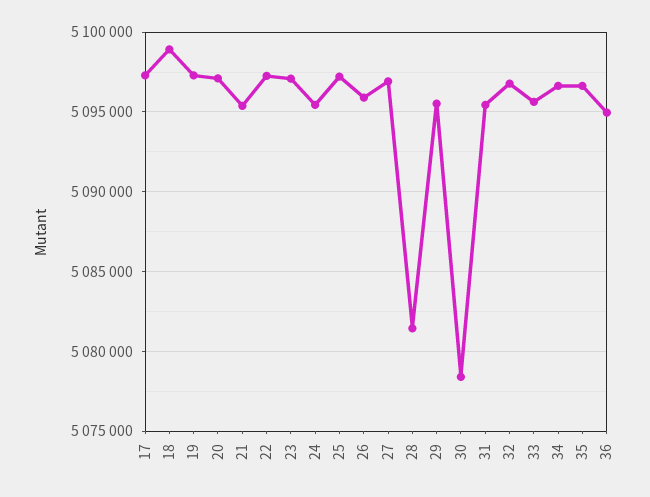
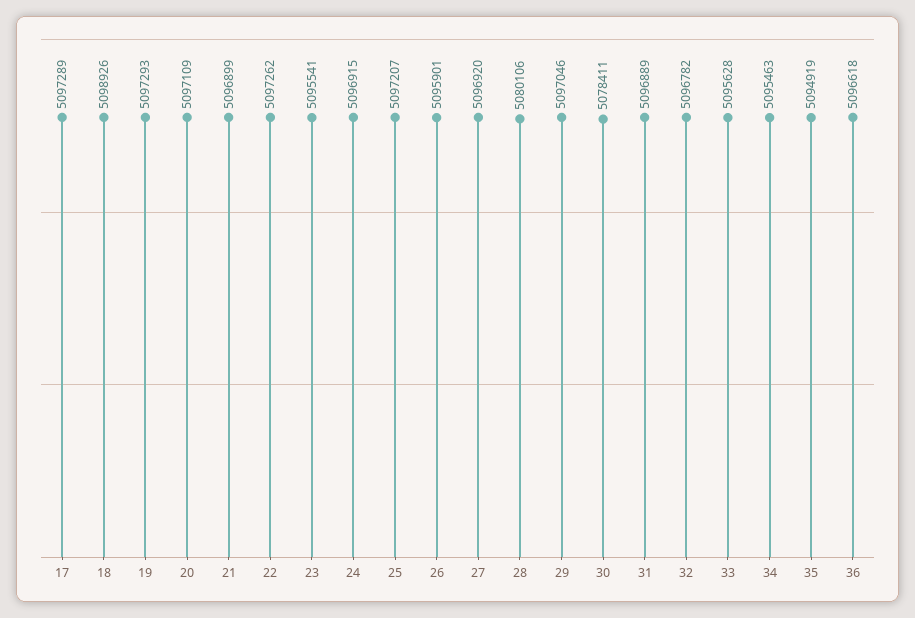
  {
    "17": 5097289,
    "18": 5098926,
    "19": 5097293,
    "20": 5097109,
-   "21": 5095500,
+   "21": 5096899,
    "22": 5097262,
-   "23": 5097000,
+   "23": 5095541,
-   "24": 5095500,
+   "24": 5096915,
    "25": 5097207,
    "26": 5095901,
    "27": 5096920,
-   "28": 5081500,
+   "28": 5080106,
-   "29": 5095500,
+   "29": 5097046,
    "30": 5078411,
-   "31": 5095500,
+   "31": 5096889,
    "32": 5096782,
    "33": 5095628,
-   "34": 5096500,
+   "34": 5095463,
-   "35": 5096500,
+   "35": 5094919,
-   "36": 5095000
+   "36": 5096618
  }

